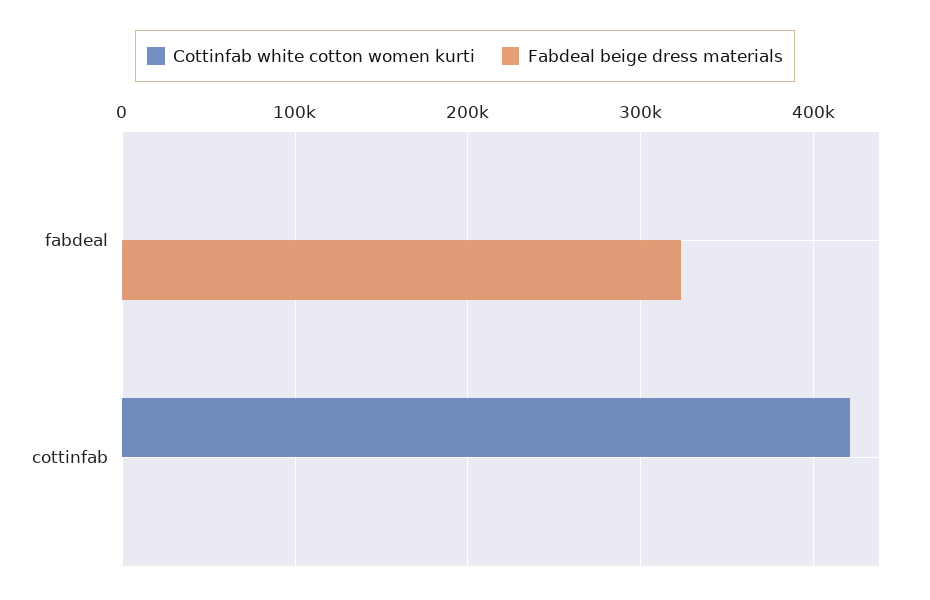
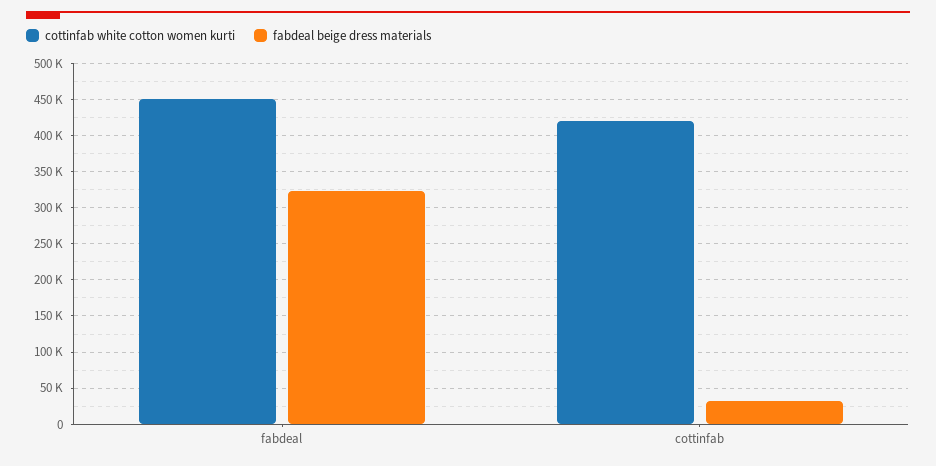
  {
    "Cottinfab white cotton women kurti": {
-     "fabdeal": 0,
+     "fabdeal": 450000,
      "cottinfab": 420000
    },
    "Fabdeal beige dress materials": {
      "fabdeal": 320000,
-     "cottinfab": 0
+     "cottinfab": 30000
    }
  }

